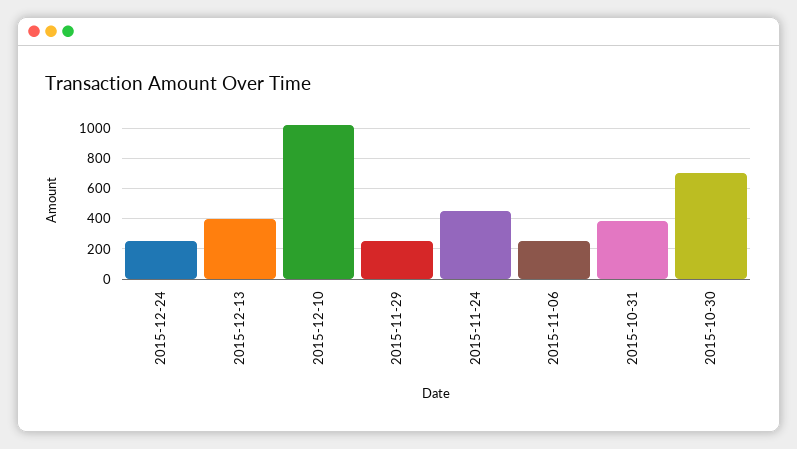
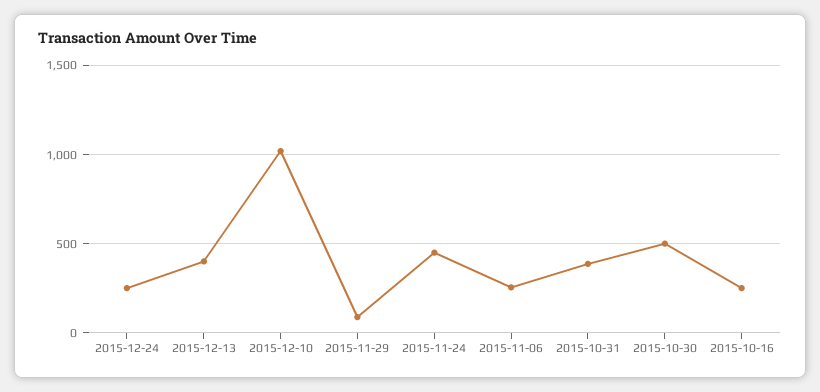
  {
    "2015-12-24": 250,
    "2015-12-13": 400,
    "2015-12-10": 1000,
-   "2015-11-29": 250,
+   "2015-11-29": 100,
    "2015-11-24": 450,
    "2015-11-06": 250,
    "2015-10-31": 400,
-   "2015-10-30": 700
+   "2015-10-30": 500,
+   "2015-10-16": 250
  }

